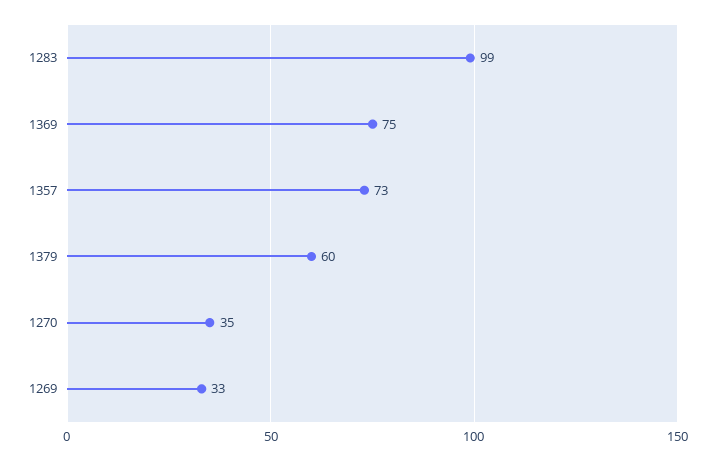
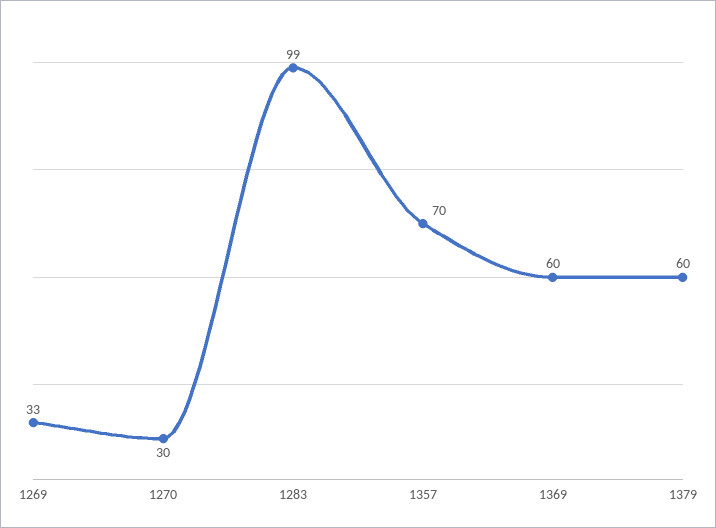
  {
    "1283": 99,
-   "1369": 75,
+   "1369": 60,
-   "1357": 73,
+   "1357": 70,
    "1379": 60,
-   "1270": 35,
+   "1270": 30,
    "1269": 33
  }

